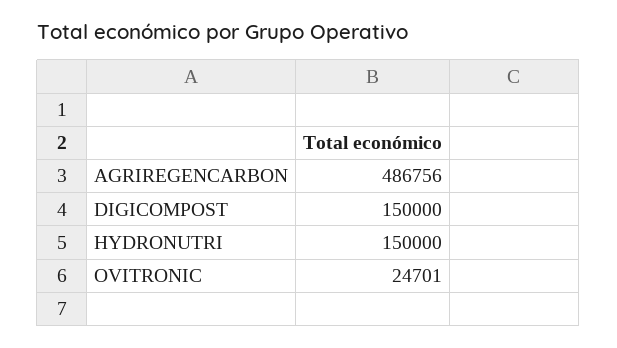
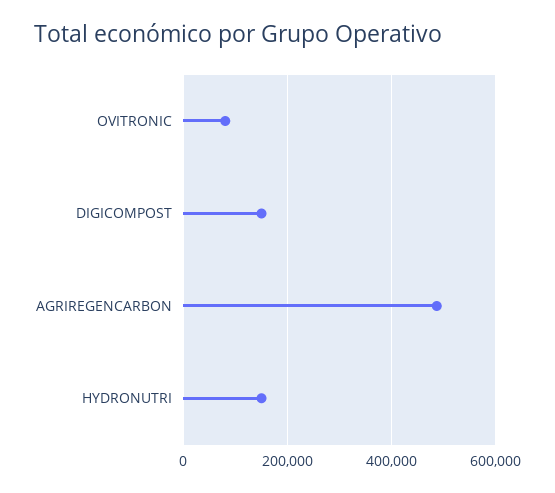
  {
    "AGRIREGENCARBON": 486756,
    "DIGICOMPOST": 150000,
    "HYDRONUTRI": 150000,
-   "OVITRONIC": 24701
+   "OVITRONIC": 80000
  }

